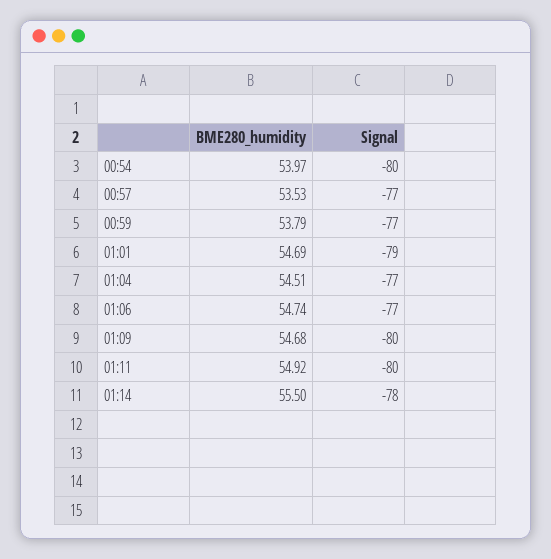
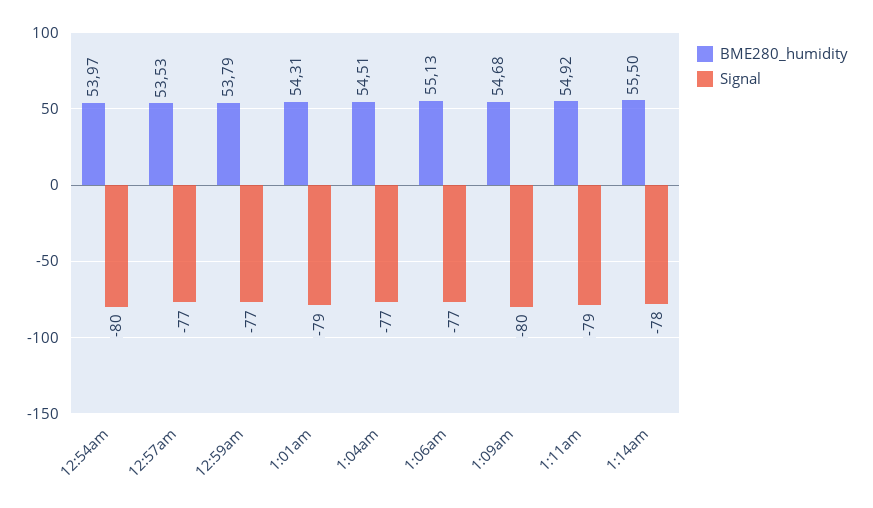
  {
    "BME280_humidity": {
      "00:54": 53.97,
      "00:57": 53.53,
      "00:59": 53.79,
-     "01:01": 54.69,
+     "01:01": 54.31,
      "01:04": 54.51,
-     "01:06": 54.74,
+     "01:06": 55.13,
      "01:09": 54.68,
      "01:11": 54.92,
      "01:14": 55.5
    },
    "Signal": {
      "00:54": -80,
      "00:57": -77,
      "00:59": -77,
      "01:01": -79,
      "01:04": -77,
      "01:06": -77,
      "01:09": -80,
-     "01:11": -80,
+     "01:11": -79,
      "01:14": -78
    }
  }

